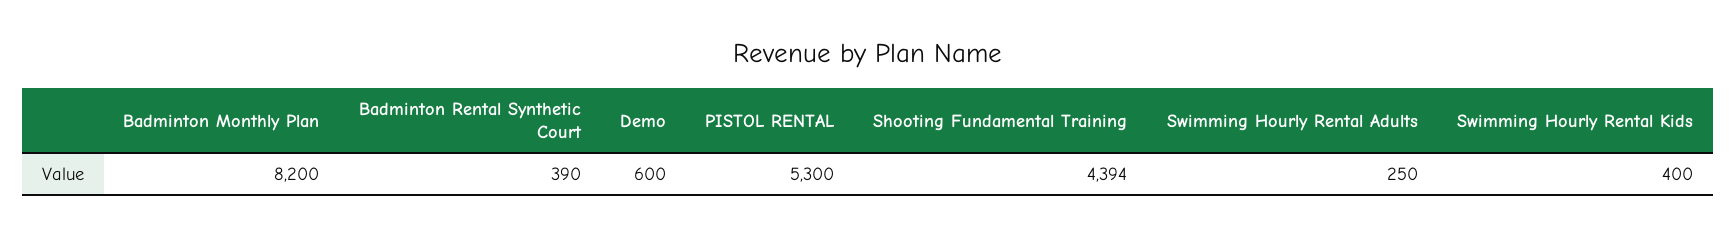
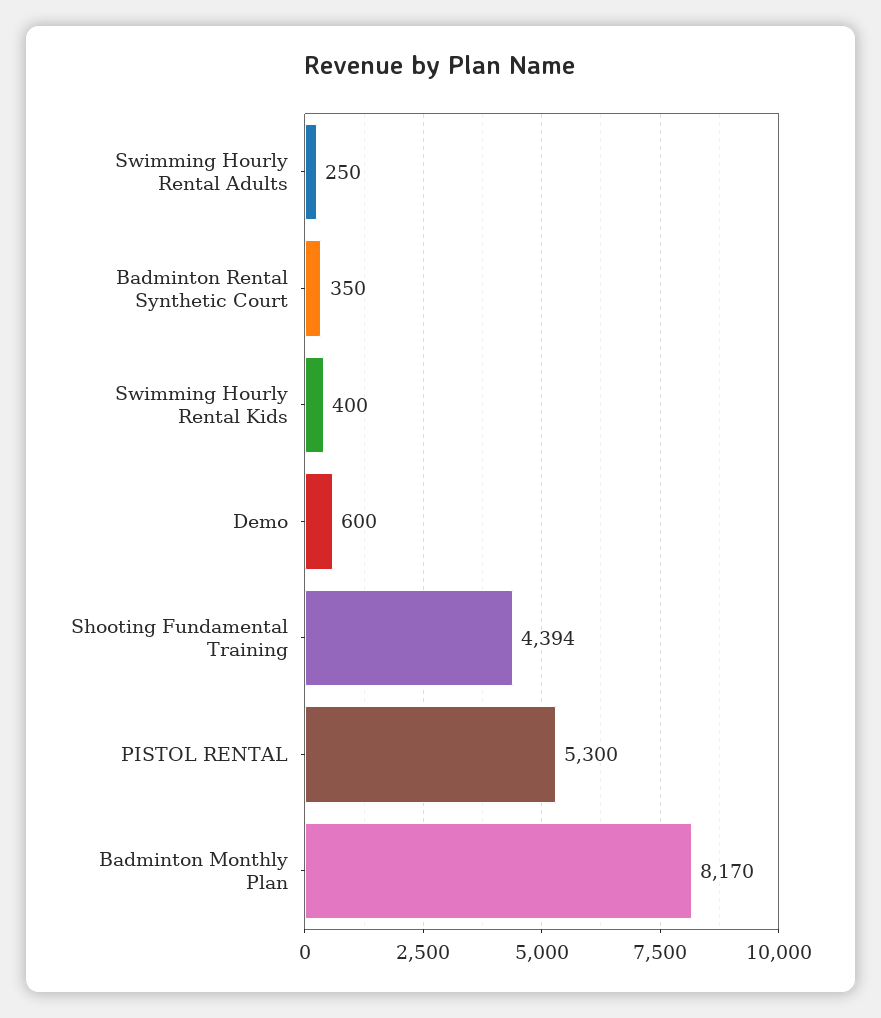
  {
-   "Badminton Monthly Plan": 8200,
+   "Badminton Monthly Plan": 8170,
-   "Badminton Rental Synthetic Court": 390,
+   "Badminton Rental Synthetic Court": 350,
    "Demo": 600,
    "PISTOL RENTAL": 5300,
    "Shooting Fundamental Training": 4394,
    "Swimming Hourly Rental Adults": 250,
    "Swimming Hourly Rental Kids": 400
  }

